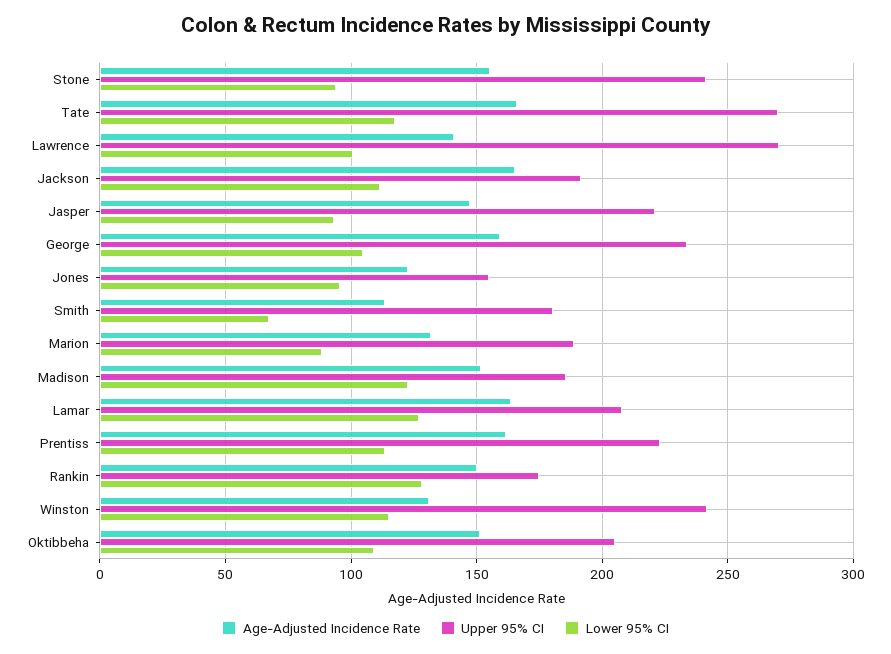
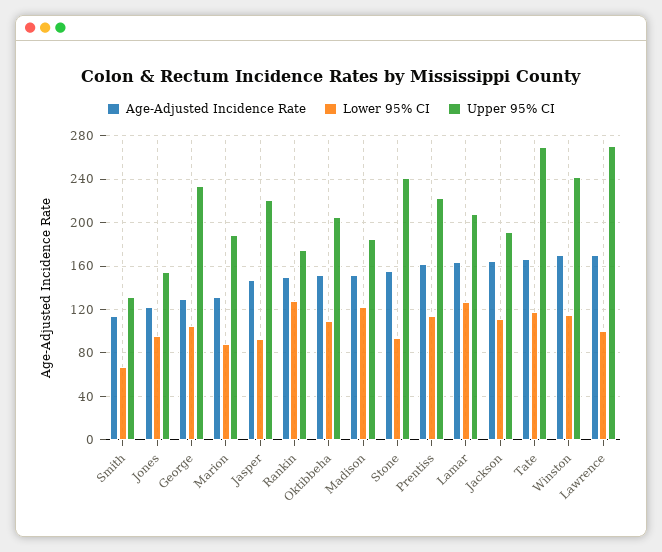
  {
    "Age-Adjusted Incidence Rate": {
      "Stone": 155,
      "Tate": 165,
-     "Lawrence": 140,
+     "Lawrence": 170,
      "Jackson": 165,
      "Jasper": 145,
-     "George": 160,
+     "George": 130,
      "Jones": 125,
      "Smith": 115,
      "Marion": 130,
      "Madison": 150,
      "Lamar": 165,
      "Prentiss": 160,
      "Rankin": 150,
-     "Winston": 130,
+     "Winston": 170,
      "Oktibbeha": 150
    },
    "Upper 95% CI": {
      "Stone": 240,
      "Tate": 270,
      "Lawrence": 270,
      "Jackson": 190,
      "Jasper": 220,
      "George": 235,
      "Jones": 155,
-     "Smith": 180,
+     "Smith": 130,
      "Marion": 190,
      "Madison": 185,
      "Lamar": 210,
      "Prentiss": 225,
      "Rankin": 175,
      "Winston": 240,
      "Oktibbeha": 205
    },
    "Lower 95% CI": {
      "Stone": 95,
      "Tate": 120,
      "Lawrence": 100,
      "Jackson": 110,
      "Jasper": 95,
      "George": 105,
      "Jones": 95,
      "Smith": 65,
      "Marion": 90,
      "Madison": 125,
      "Lamar": 125,
      "Prentiss": 115,
      "Rankin": 130,
      "Winston": 115,
      "Oktibbeha": 110
    }
  }

